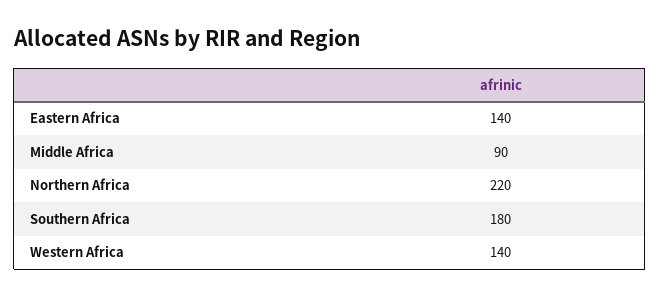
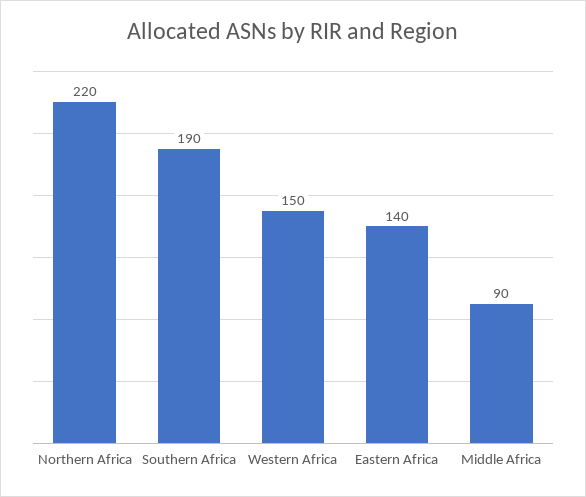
  {
    "Eastern Africa": 140,
    "Middle Africa": 90,
    "Northern Africa": 220,
-   "Southern Africa": 180,
+   "Southern Africa": 190,
-   "Western Africa": 140
+   "Western Africa": 150
  }

